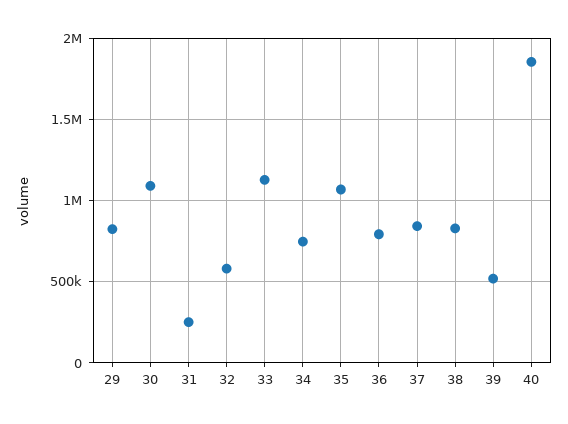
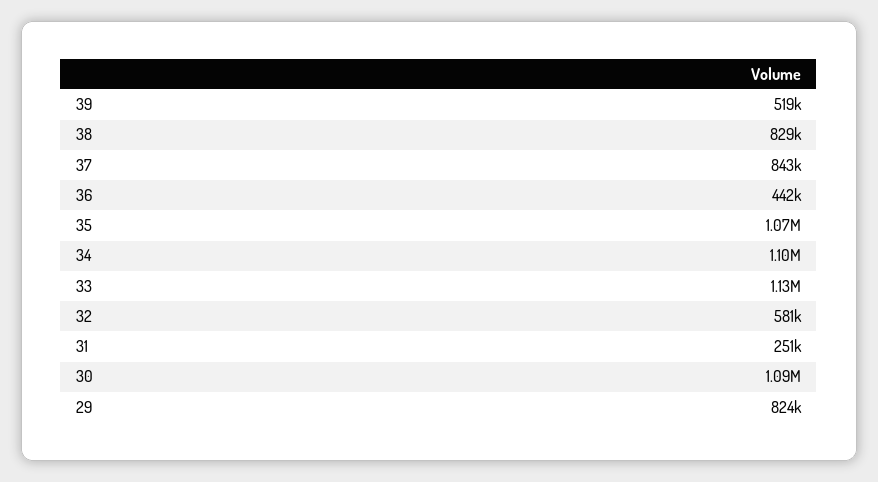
  {
    "29": 824000,
    "30": 1090000,
    "31": 251000,
    "32": 581000,
    "33": 1130000,
-   "34": 750000,
+   "34": 1100000,
    "35": 1070000,
-   "36": 800000,
+   "36": 442000,
    "37": 843000,
    "38": 829000,
-   "39": 519000,
+   "39": 519000
-   "40": 1850000
  }

